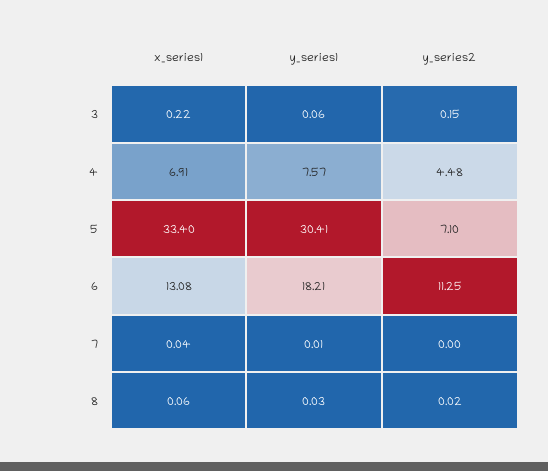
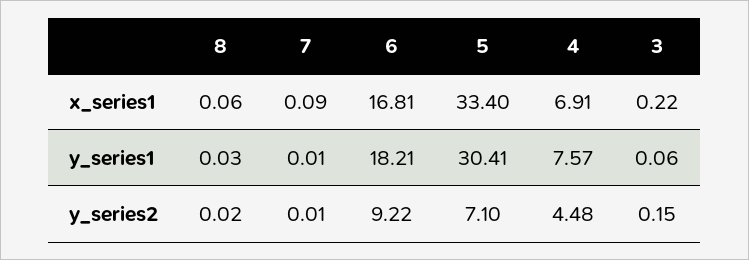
  {
    "x_series1": {
      "3": 0.22,
      "4": 6.91,
      "5": 33.4,
-     "6": 13.08,
+     "6": 16.81,
-     "7": 0.04,
+     "7": 0.09,
      "8": 0.06
    },
    "y_series1": {
      "3": 0.06,
      "4": 7.57,
      "5": 30.41,
      "6": 18.21,
      "7": 0.01,
      "8": 0.03
    },
    "y_series2": {
      "3": 0.15,
      "4": 4.48,
      "5": 7.1,
-     "6": 11.25,
+     "6": 9.22,
-     "7": 0,
+     "7": 0.01,
      "8": 0.02
    }
  }

